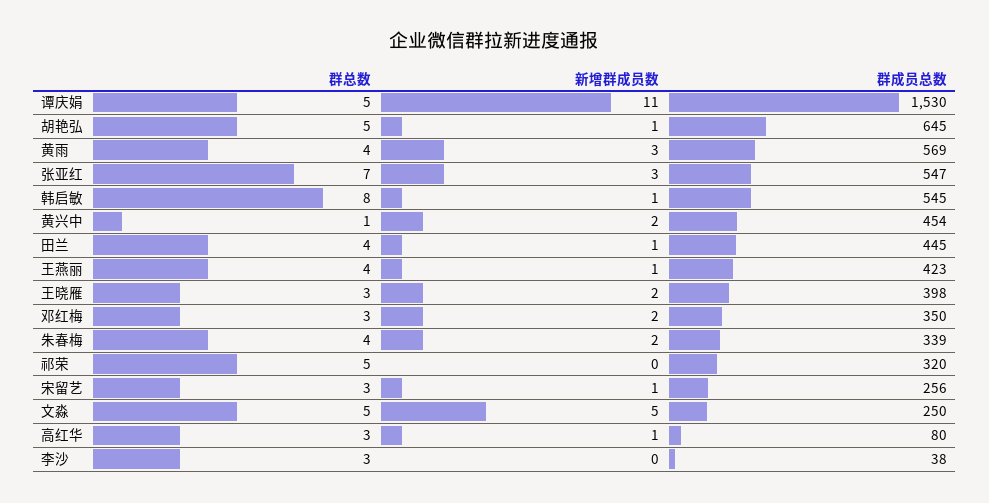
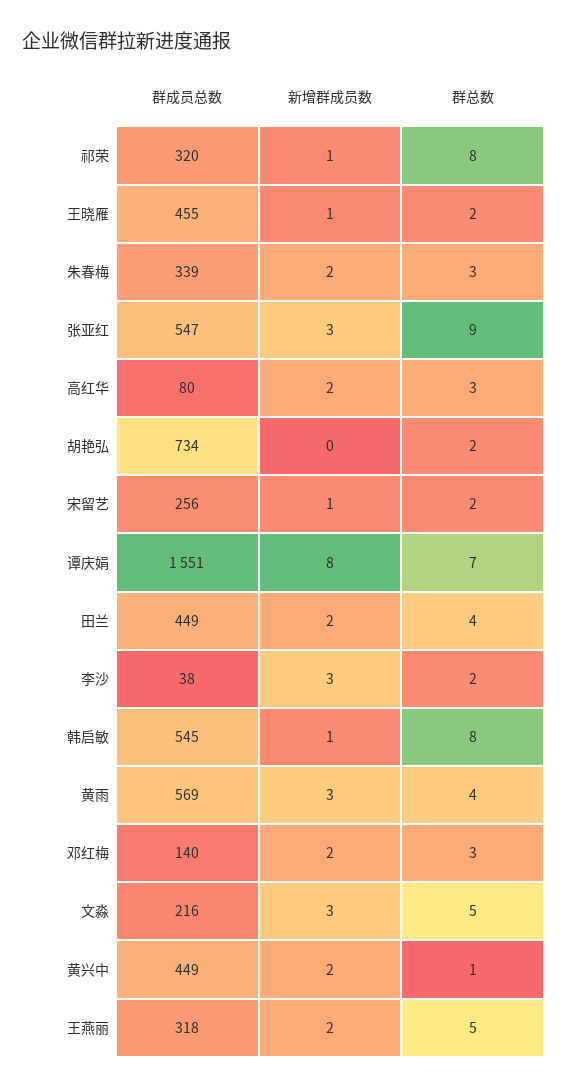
  {
    "群总数": {
-     "谭庆娟": 5,
+     "谭庆娟": 7,
-     "胡艳弘": 5,
+     "胡艳弘": 2,
      "黄雨": 4,
-     "张亚红": 7,
+     "张亚红": 9,
      "韩启敏": 8,
      "黄兴中": 1,
      "田兰": 4,
-     "王燕丽": 4,
+     "王燕丽": 5,
-     "王晓雁": 3,
+     "王晓雁": 2,
      "邓红梅": 3,
-     "朱春梅": 4,
+     "朱春梅": 3,
-     "祁荣": 5,
+     "祁荣": 8,
-     "宋留艺": 3,
+     "宋留艺": 2,
      "文淼": 5,
      "高红华": 3,
-     "李沙": 3
+     "李沙": 2
    },
    "新增群成员数": {
-     "谭庆娟": 11,
+     "谭庆娟": 8,
-     "胡艳弘": 1,
+     "胡艳弘": 0,
      "黄雨": 3,
      "张亚红": 3,
      "韩启敏": 1,
      "黄兴中": 2,
-     "田兰": 1,
+     "田兰": 2,
-     "王燕丽": 1,
+     "王燕丽": 2,
-     "王晓雁": 2,
+     "王晓雁": 1,
      "邓红梅": 2,
      "朱春梅": 2,
-     "祁荣": 0,
+     "祁荣": 1,
      "宋留艺": 1,
-     "文淼": 5,
+     "文淼": 3,
-     "高红华": 1,
+     "高红华": 2,
-     "李沙": 0
+     "李沙": 3
    },
    "群成员总数": {
-     "谭庆娟": 1530,
+     "谭庆娟": 1551,
-     "胡艳弘": 645,
+     "胡艳弘": 734,
      "黄雨": 569,
      "张亚红": 547,
      "韩启敏": 545,
-     "黄兴中": 454,
+     "黄兴中": 449,
-     "田兰": 445,
+     "田兰": 449,
-     "王燕丽": 423,
+     "王燕丽": 318,
-     "王晓雁": 398,
+     "王晓雁": 455,
-     "邓红梅": 350,
+     "邓红梅": 140,
      "朱春梅": 339,
      "祁荣": 320,
      "宋留艺": 256,
-     "文淼": 250,
+     "文淼": 216,
      "高红华": 80,
      "李沙": 38
    }
  }

